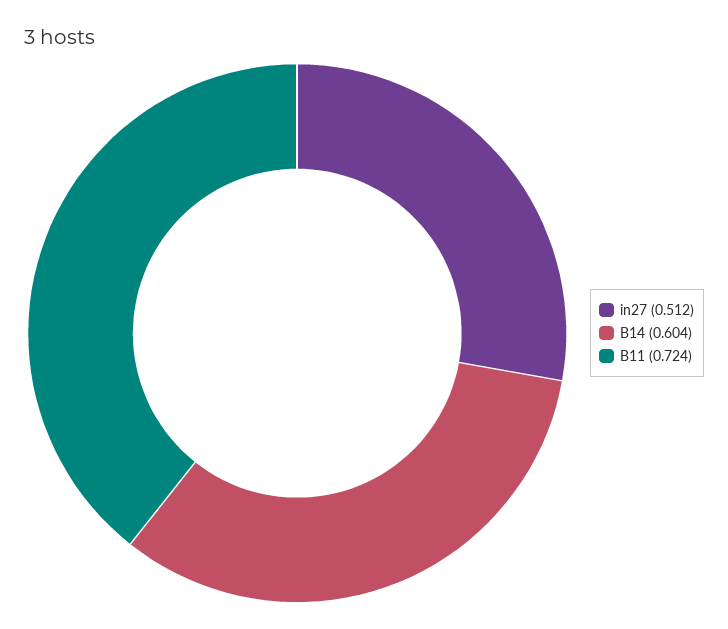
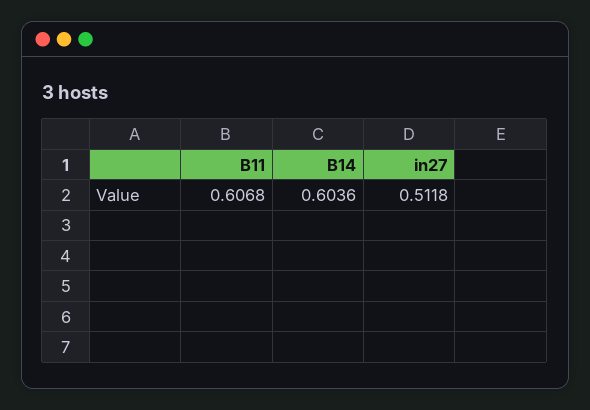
  {
    "in27": 0.5118,
    "B14": 0.6036,
-   "B11": 0.724
+   "B11": 0.6068
  }

